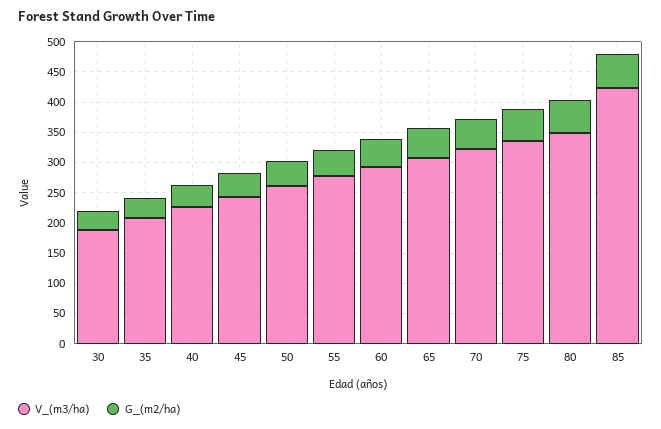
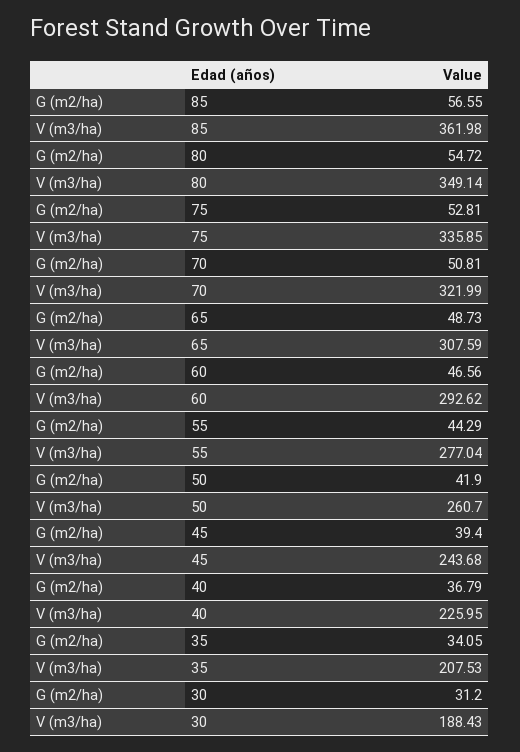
  {
    "V_(m3/ha)": {
      "30": 188.43,
      "35": 207.53,
      "40": 225.95,
      "45": 243.68,
      "50": 260.7,
      "55": 277.04,
      "60": 292.62,
      "65": 307.59,
      "70": 321.99,
      "75": 335.85,
      "80": 349.14,
-     "85": 425
+     "85": 361.98
    },
    "G_(m2/ha)": {
      "30": 31.2,
      "35": 34.05,
      "40": 36.79,
      "45": 39.4,
      "50": 41.9,
      "55": 44.29,
      "60": 46.56,
      "65": 48.73,
      "70": 50.81,
      "75": 52.81,
      "80": 54.72,
      "85": 56.55
    }
  }

